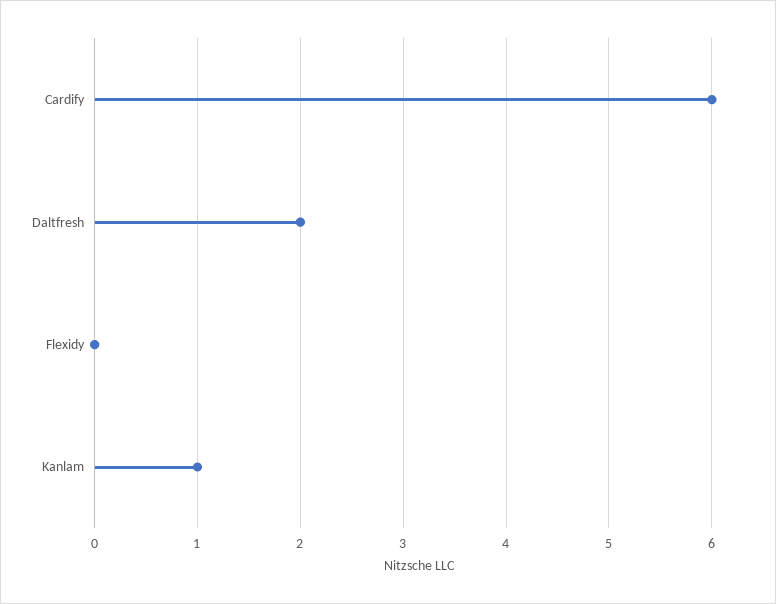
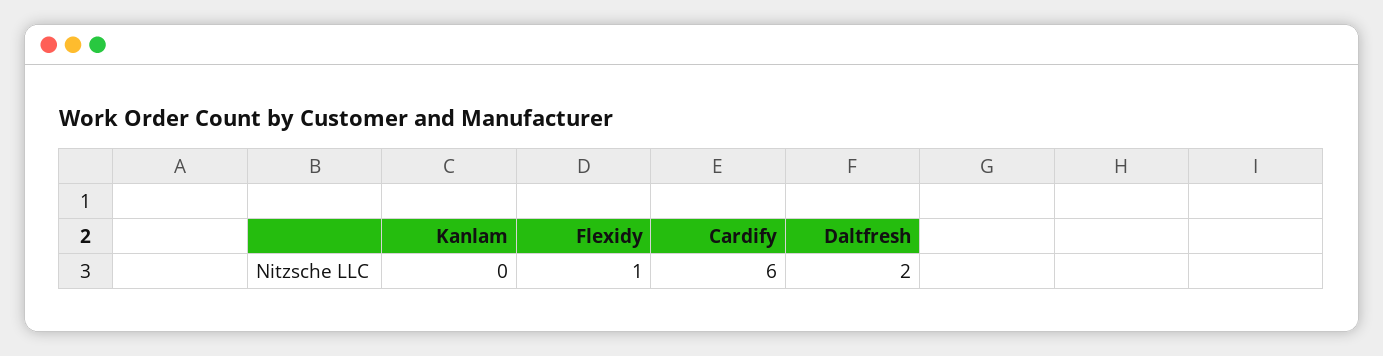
  {
    "Cardify": 6,
    "Daltfresh": 2,
-   "Flexidy": 0,
+   "Flexidy": 1,
-   "Kanlam": 1
+   "Kanlam": 0
  }

